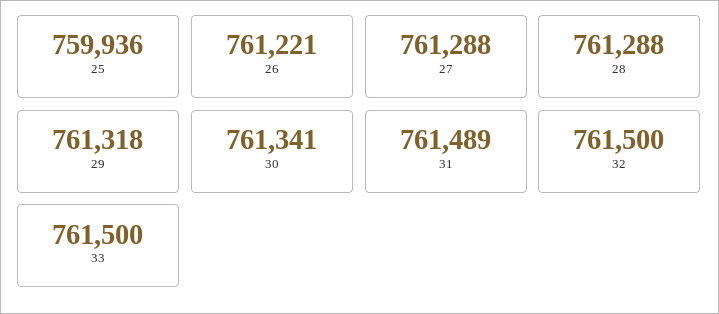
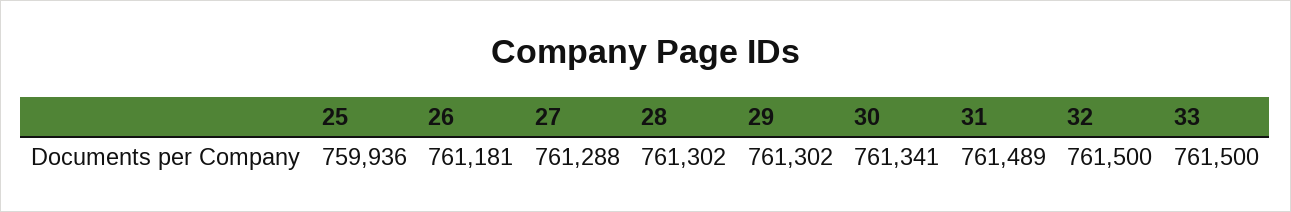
  {
    "25": 759936,
-   "26": 761221,
+   "26": 761181,
    "27": 761288,
-   "28": 761288,
+   "28": 761302,
-   "29": 761318,
+   "29": 761302,
    "30": 761341,
    "31": 761489,
    "32": 761500,
    "33": 761500
  }

